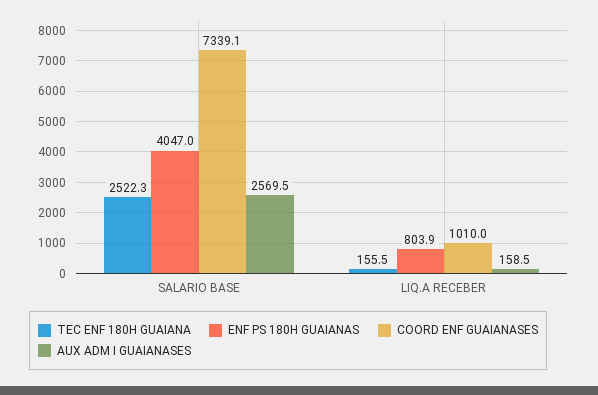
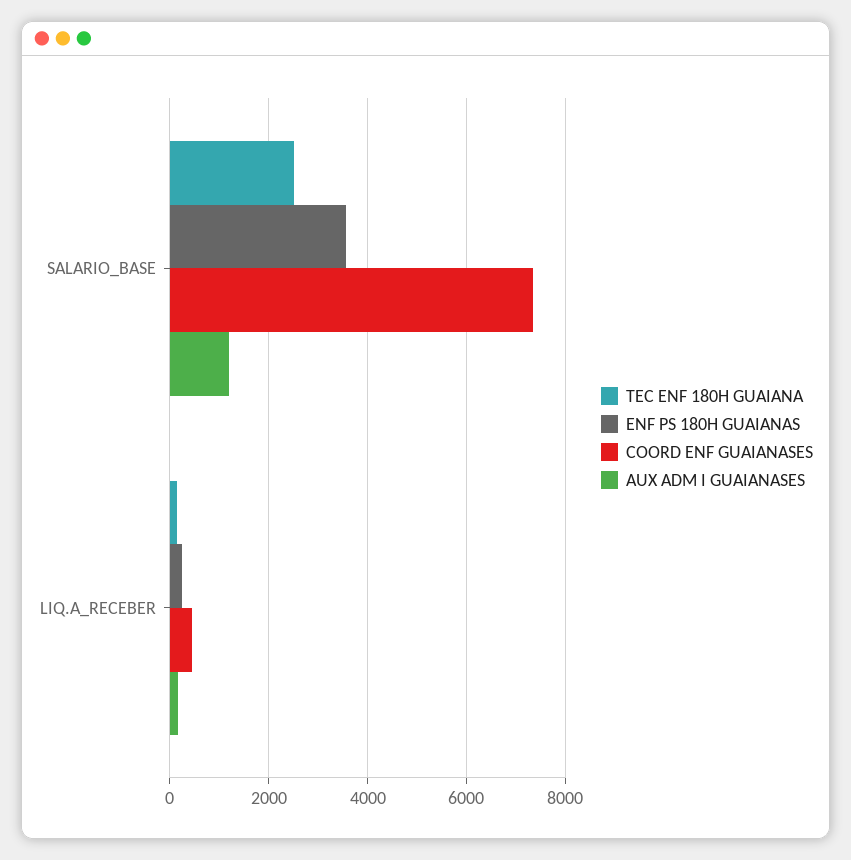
  {
    "TEC ENF 180H GUAIANA": {
      "SALARIO BASE": 2522.3,
      "LIQ.A RECEBER": 155.5
    },
    "ENF PS 180H GUAIANAS": {
-     "SALARIO BASE": 4047,
+     "SALARIO BASE": 3600,
-     "LIQ.A RECEBER": 803.9
+     "LIQ.A RECEBER": 200
    },
    "COORD ENF GUAIANASES": {
      "SALARIO BASE": 7339.1,
-     "LIQ.A RECEBER": 1010
+     "LIQ.A RECEBER": 400
    },
    "AUX ADM I GUAIANASES": {
-     "SALARIO BASE": 2569.5,
+     "SALARIO BASE": 1200,
      "LIQ.A RECEBER": 158.5
    }
  }

